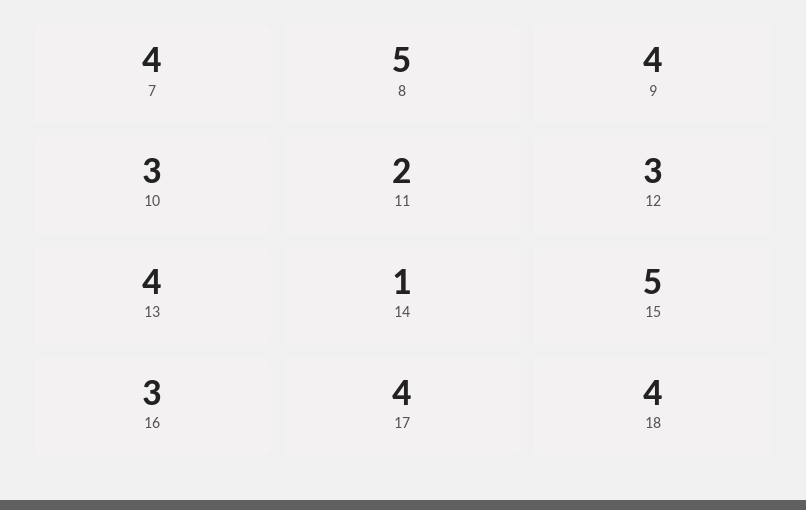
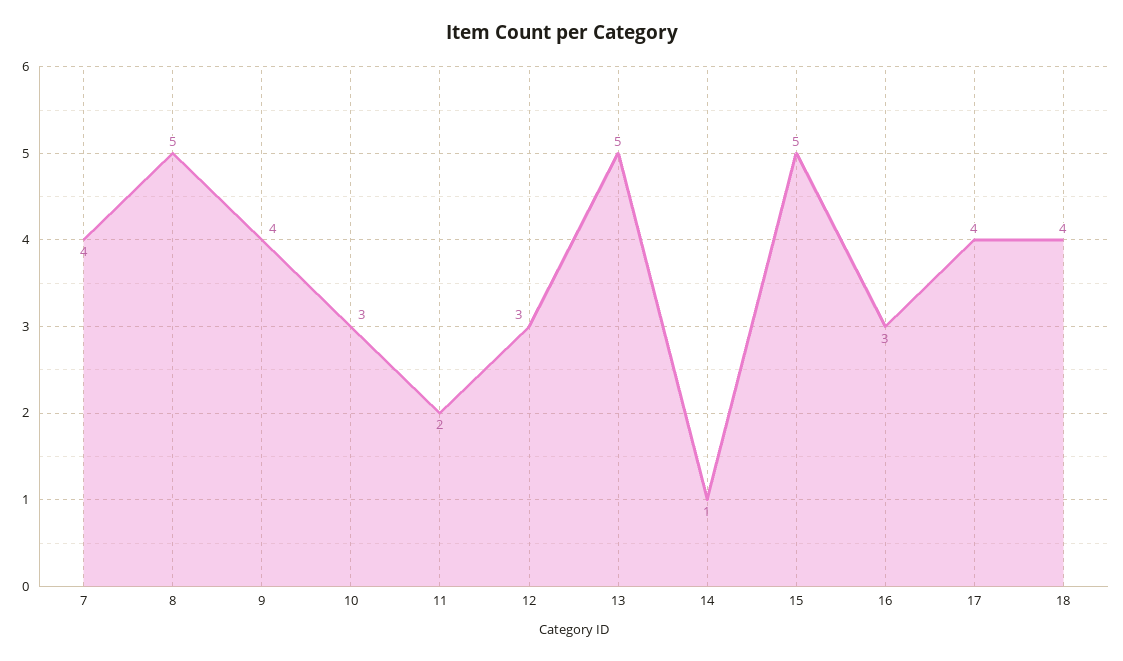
  {
    "7": 4,
    "8": 5,
    "9": 4,
    "10": 3,
    "11": 2,
    "12": 3,
-   "13": 4,
+   "13": 5,
    "14": 1,
    "15": 5,
    "16": 3,
    "17": 4,
    "18": 4
  }

